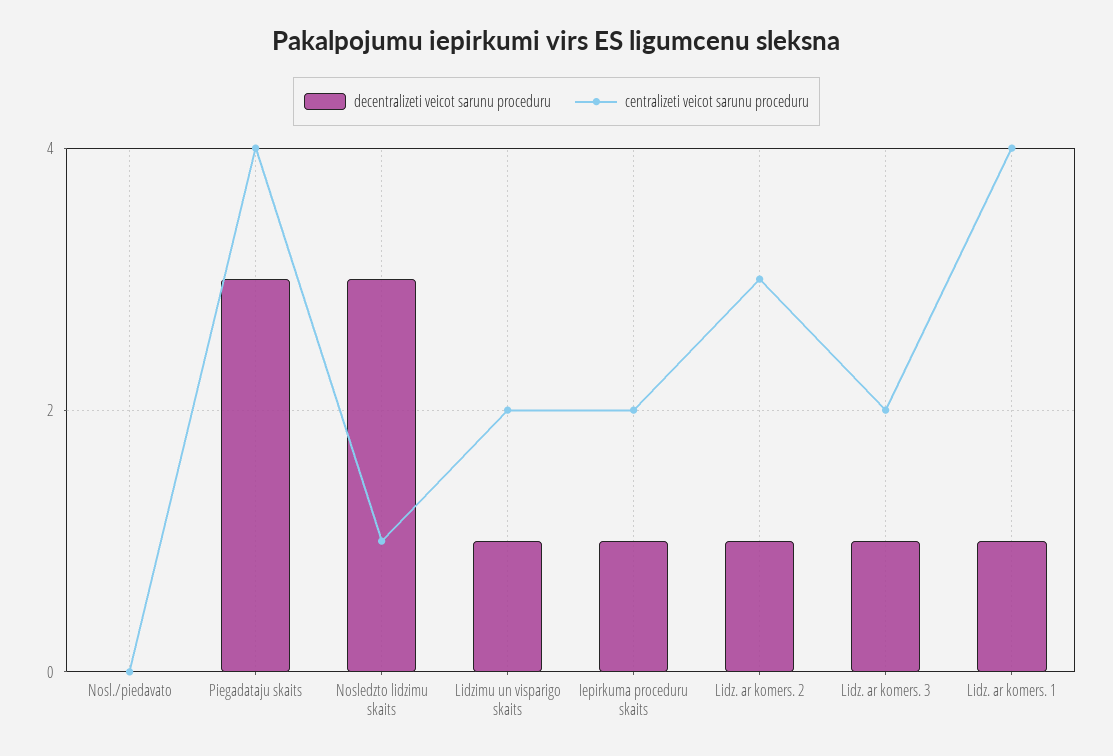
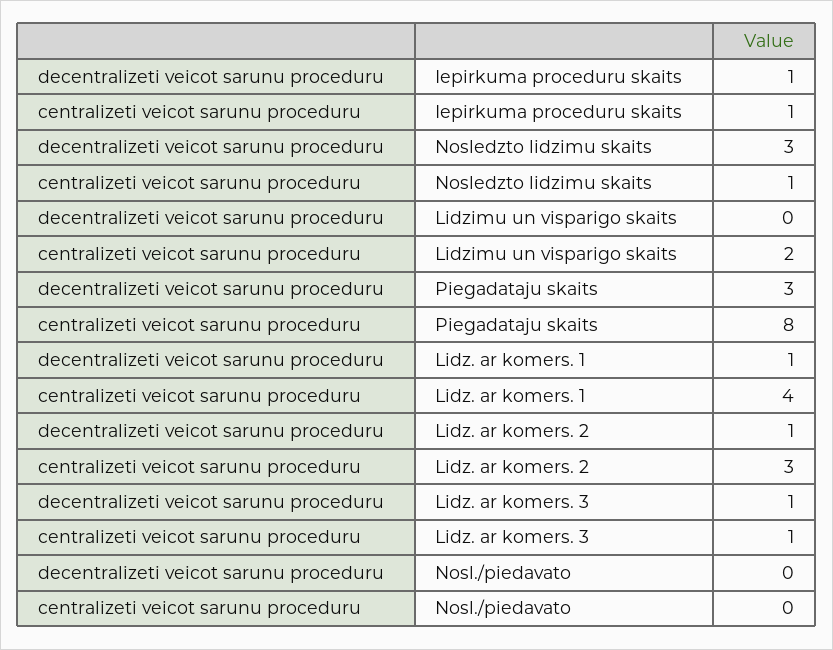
  {
    "decentralizeti veicot sarunu proceduru": {
      "Nosl./piedavato": 0,
      "Piegadataju skaits": 3,
      "Nosledzto lidzimu skaits": 3,
-     "Lidzimu un visparigo skaits": 1,
+     "Lidzimu un visparigo skaits": 0,
      "Iepirkuma proceduru skaits": 1,
      "Lidz. ar komers. 2": 1,
      "Lidz. ar komers. 3": 1,
      "Lidz. ar komers. 1": 1
    },
    "centralizeti veicot sarunu proceduru": {
      "Nosl./piedavato": 0,
-     "Piegadataju skaits": 4,
+     "Piegadataju skaits": 8,
      "Nosledzto lidzimu skaits": 1,
      "Lidzimu un visparigo skaits": 2,
-     "Iepirkuma proceduru skaits": 2,
+     "Iepirkuma proceduru skaits": 1,
      "Lidz. ar komers. 2": 3,
-     "Lidz. ar komers. 3": 2,
+     "Lidz. ar komers. 3": 1,
      "Lidz. ar komers. 1": 4
    }
  }

